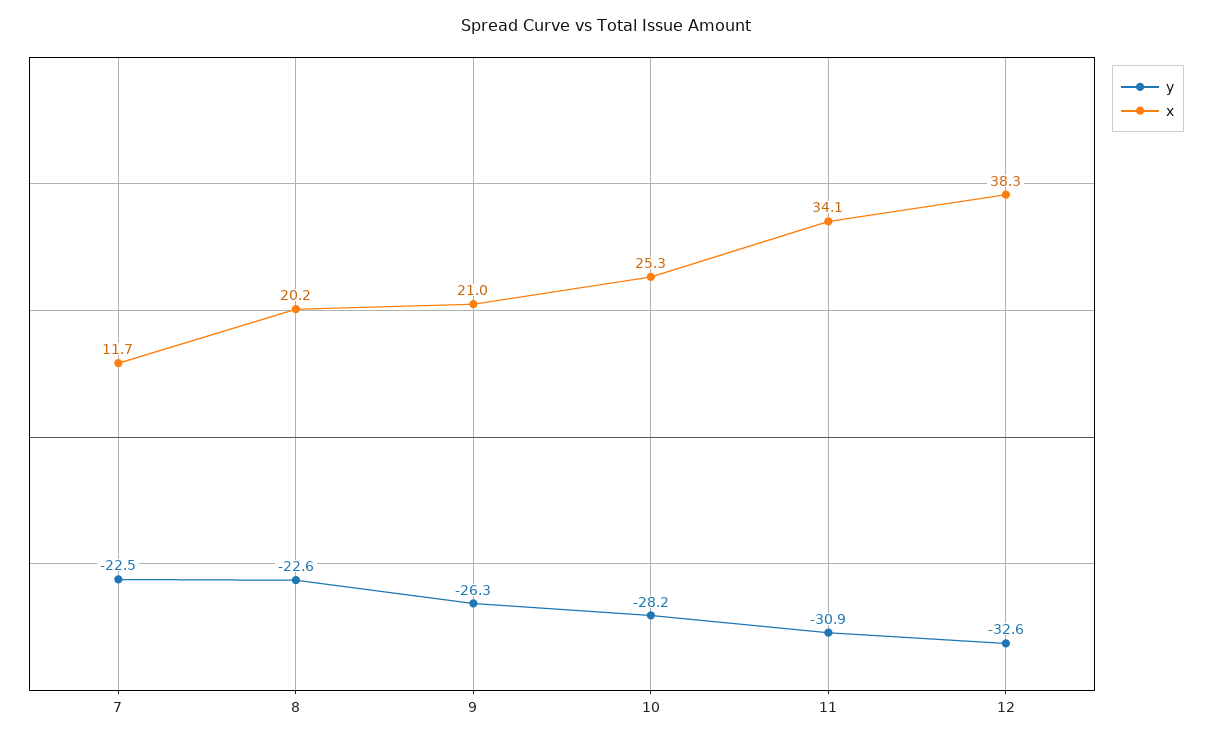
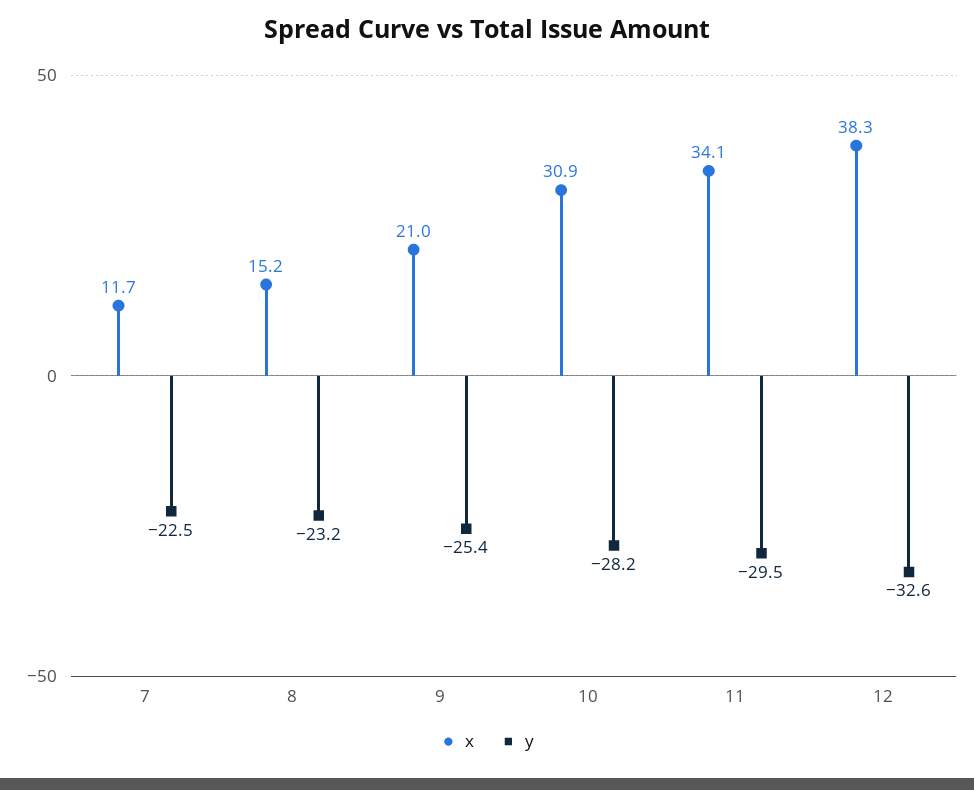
  {
    "y": {
      "7": -22.5,
-     "8": -22.6,
+     "8": -23.2,
-     "9": -26.3,
+     "9": -25.4,
      "10": -28.2,
-     "11": -30.9,
+     "11": -29.5,
      "12": -32.6
    },
    "x": {
      "7": 11.7,
-     "8": 20.2,
+     "8": 15.2,
      "9": 21,
-     "10": 25.3,
+     "10": 30.9,
      "11": 34.1,
      "12": 38.3
    }
  }

